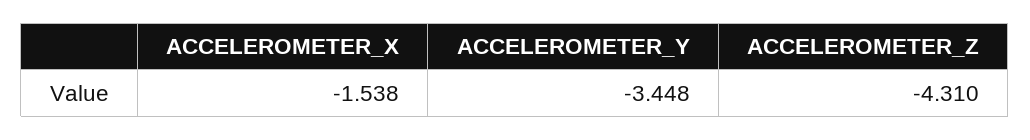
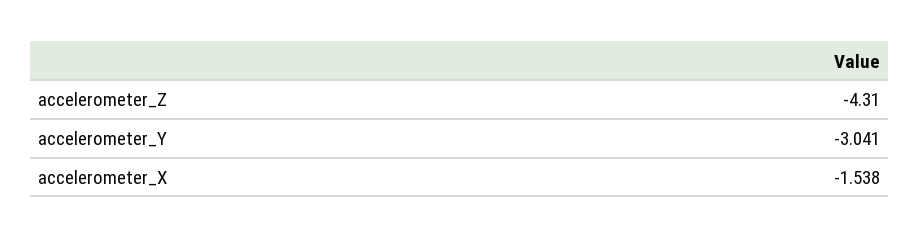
  {
    "ACCELEROMETER_X": -1.538,
-   "ACCELEROMETER_Y": -3.448,
+   "ACCELEROMETER_Y": -3.041,
    "ACCELEROMETER_Z": -4.31
  }

